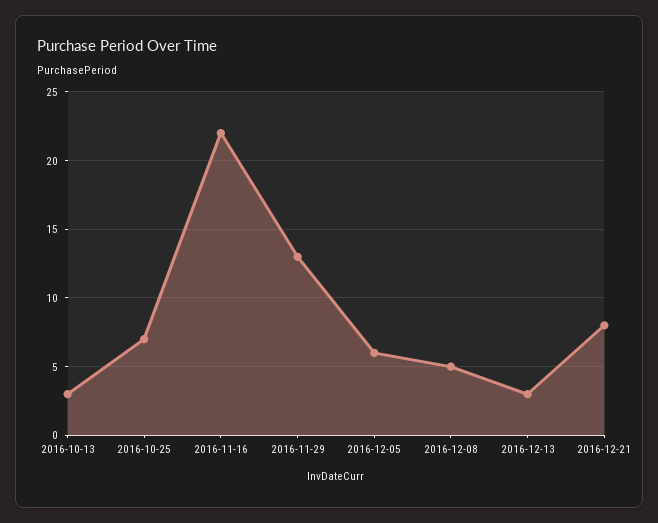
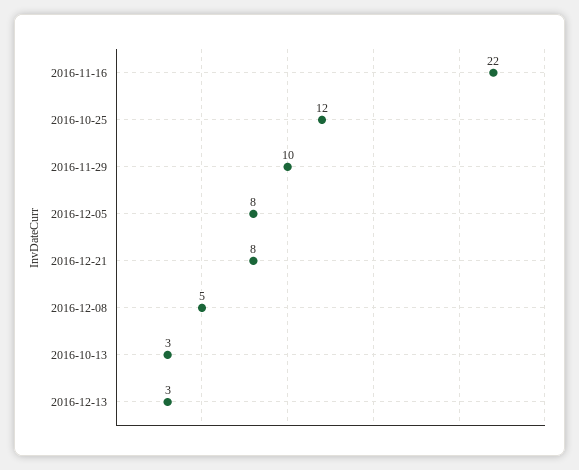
  {
    "2016-10-13": 3,
-   "2016-10-25": 7,
+   "2016-10-25": 12,
    "2016-11-16": 22,
-   "2016-11-29": 13,
+   "2016-11-29": 10,
-   "2016-12-05": 6,
+   "2016-12-05": 8,
    "2016-12-08": 5,
    "2016-12-13": 3,
    "2016-12-21": 8
  }

